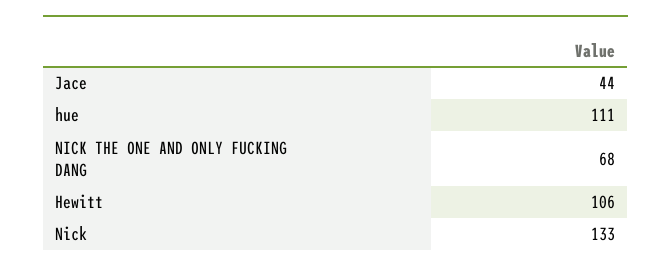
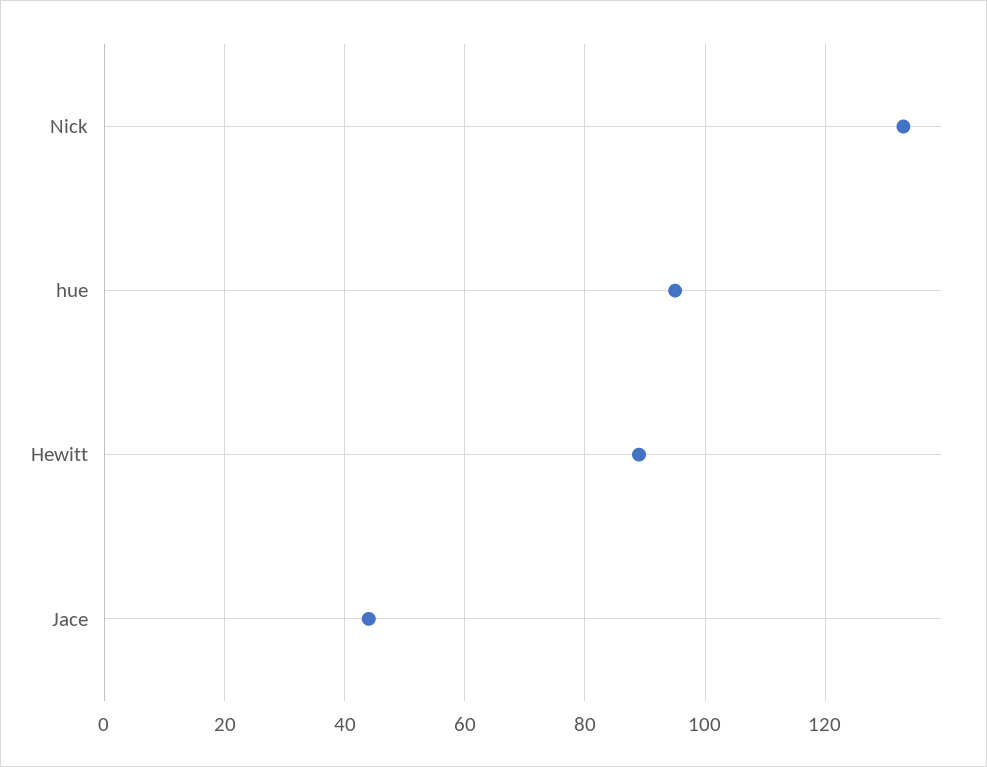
  {
    "Jace": 44,
-   "hue": 111,
+   "hue": 95,
-   "NICK THE ONE AND ONLY FUCKING DANG": 68,
-   "Hewitt": 106,
+   "Hewitt": 90,
    "Nick": 133
  }

